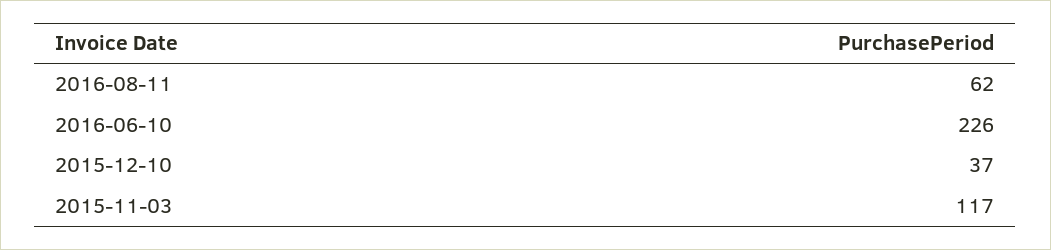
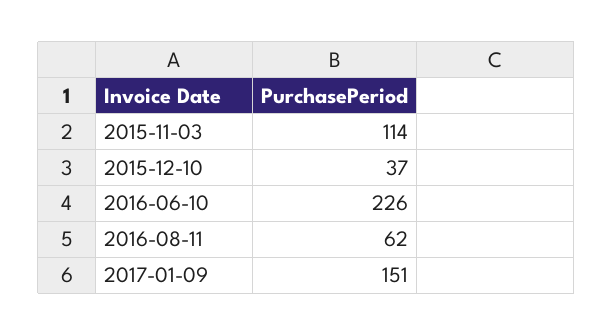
  {
    "2016-08-11": 62,
    "2016-06-10": 226,
    "2015-12-10": 37,
-   "2015-11-03": 117
+   "2015-11-03": 114,
+   "2017-01-09": 151
  }

